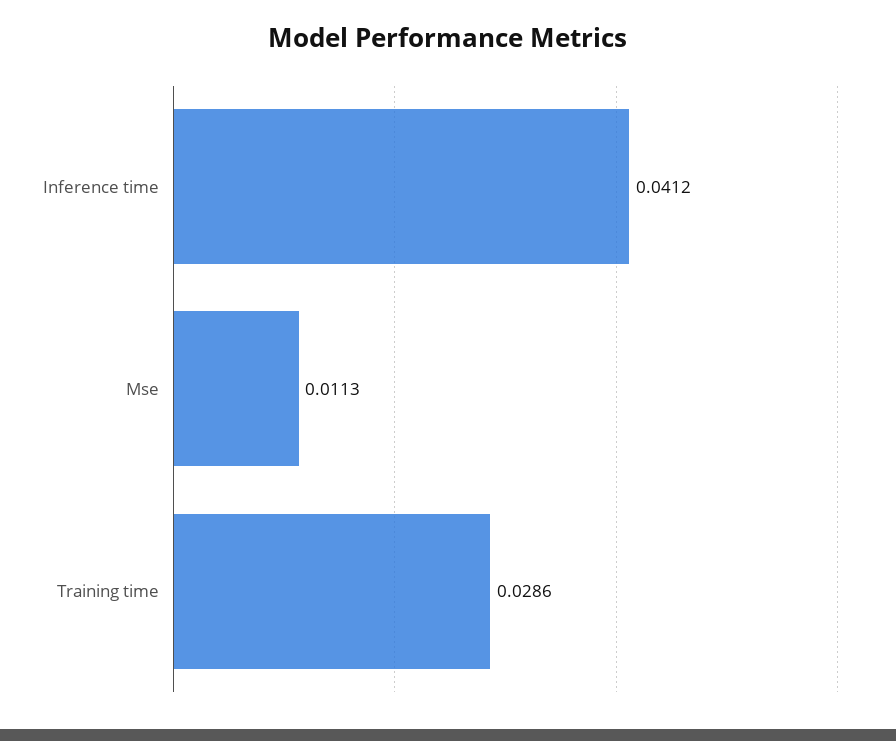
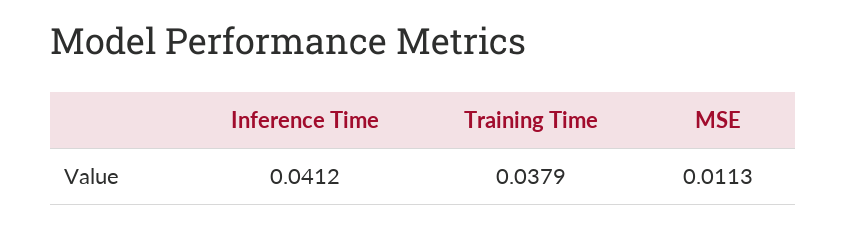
  {
    "Inference time": 0.0412,
    "Mse": 0.0113,
-   "Training time": 0.0286
+   "Training time": 0.0379
  }

